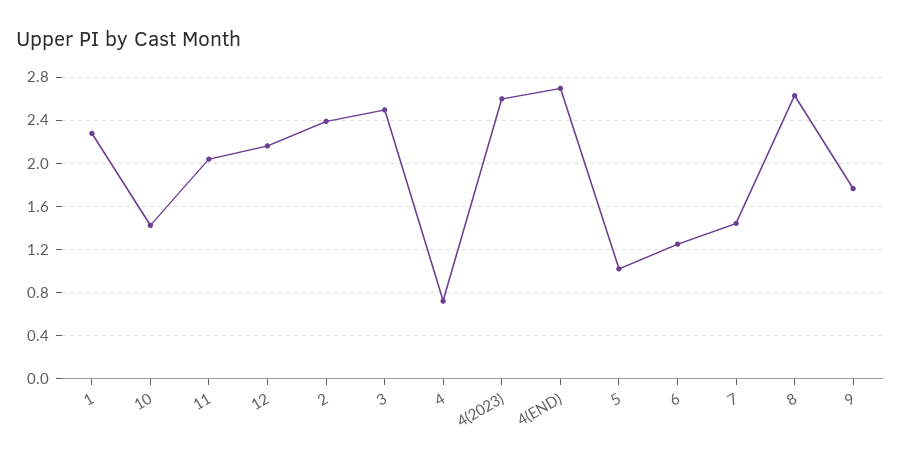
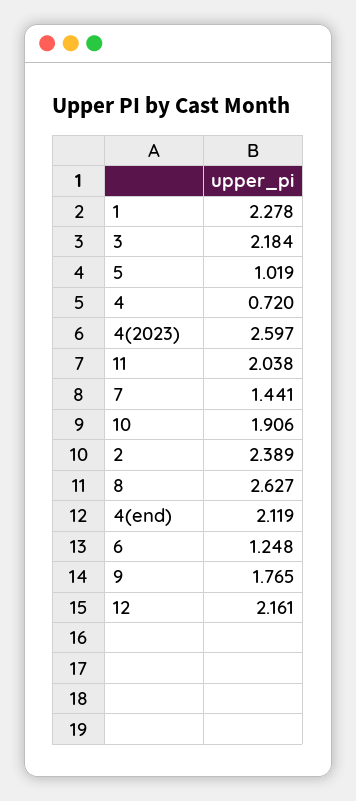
  {
    "1": 2.278,
-   "10": 1.4,
+   "10": 1.906,
    "11": 2.038,
    "12": 2.161,
    "2": 2.389,
-   "3": 2.5,
+   "3": 2.184,
    "4": 0.72,
    "4(2023)": 2.597,
-   "4(END)": 2.7,
+   "4(END)": 2.119,
    "5": 1.019,
    "6": 1.248,
    "7": 1.441,
    "8": 2.627,
    "9": 1.765
  }

